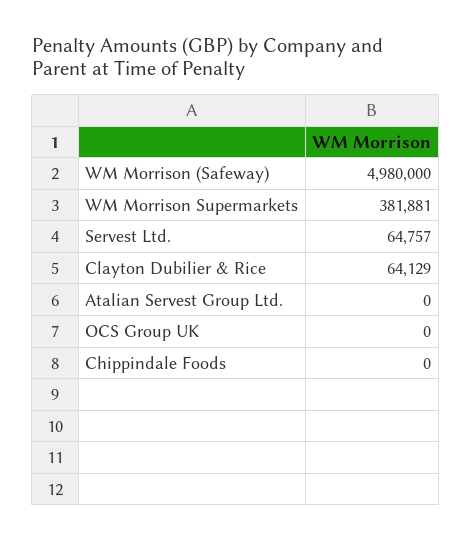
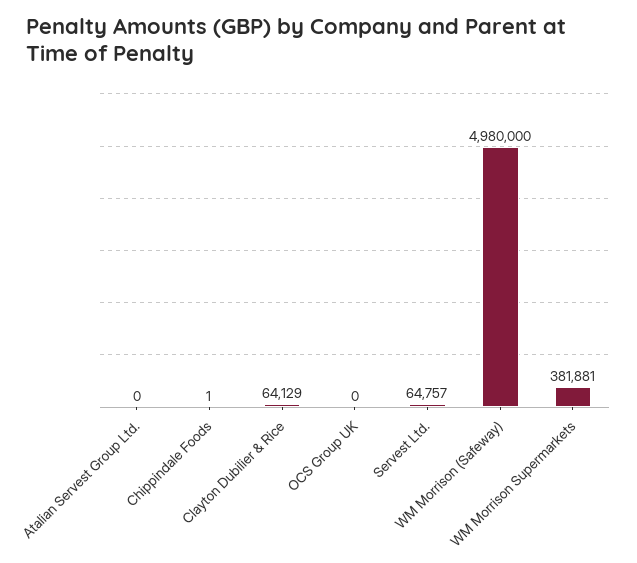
  {
    "WM Morrison (Safeway)": 4980000,
    "WM Morrison Supermarkets": 381881,
    "Servest Ltd.": 64757,
    "Clayton Dubilier & Rice": 64129,
    "Atalian Servest Group Ltd.": 0,
    "OCS Group UK": 0,
-   "Chippindale Foods": 0
+   "Chippindale Foods": 1
  }

